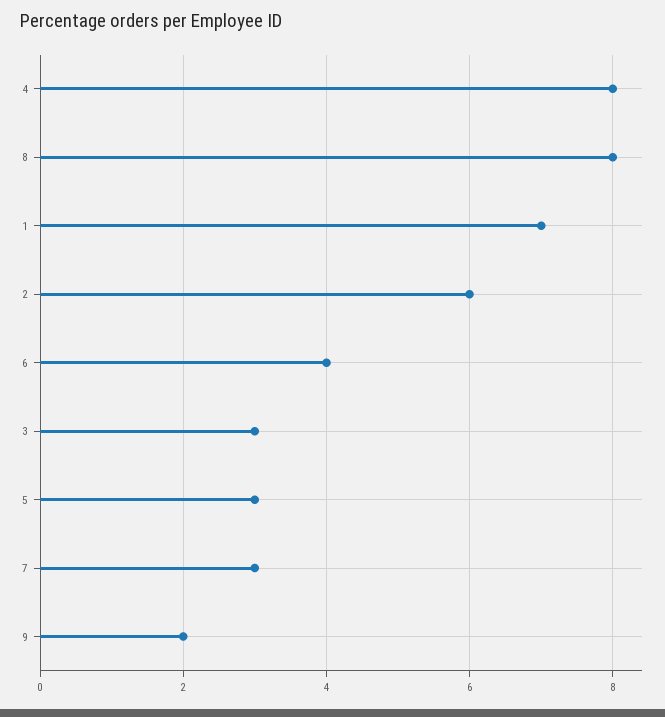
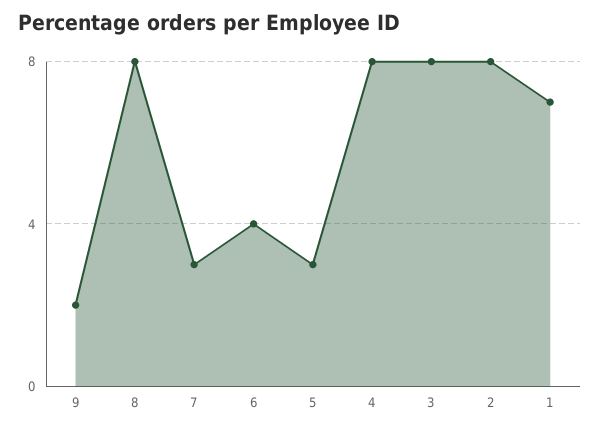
  {
    "4": 8,
    "8": 8,
    "1": 7,
-   "2": 6,
+   "2": 8,
    "6": 4,
-   "3": 3,
+   "3": 8,
    "5": 3,
    "7": 3,
    "9": 2
  }

